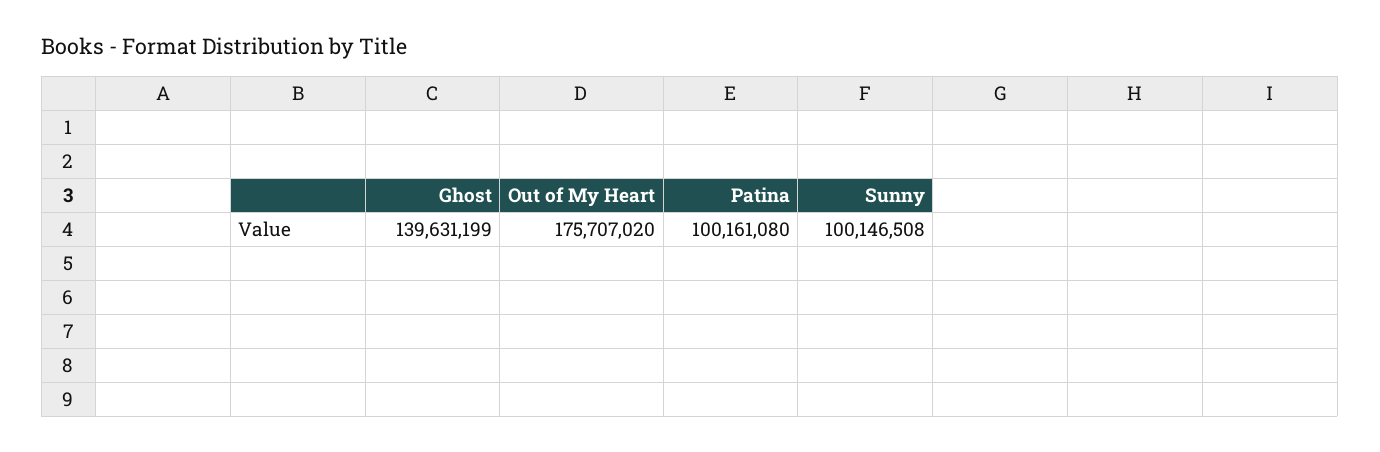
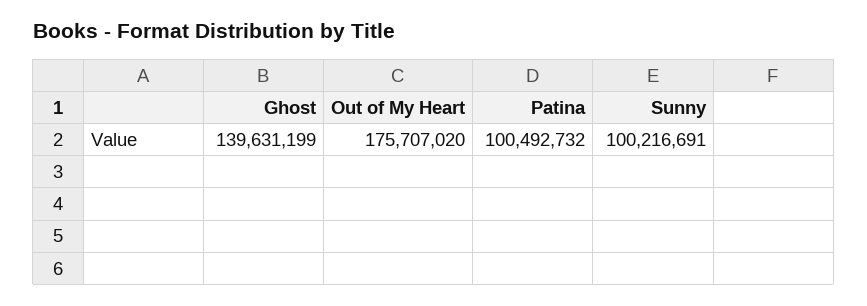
  {
    "Ghost": 139631199,
    "Out of My Heart": 175707020,
-   "Patina": 100161080,
+   "Patina": 100492732,
-   "Sunny": 100146508
+   "Sunny": 100216691
  }

